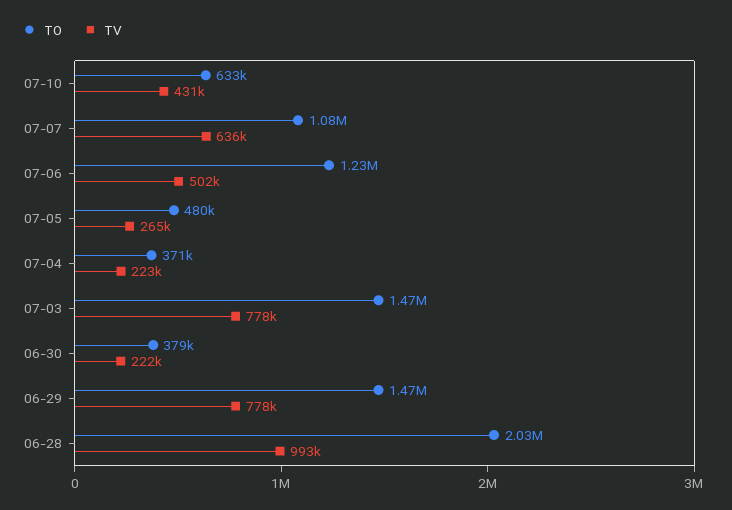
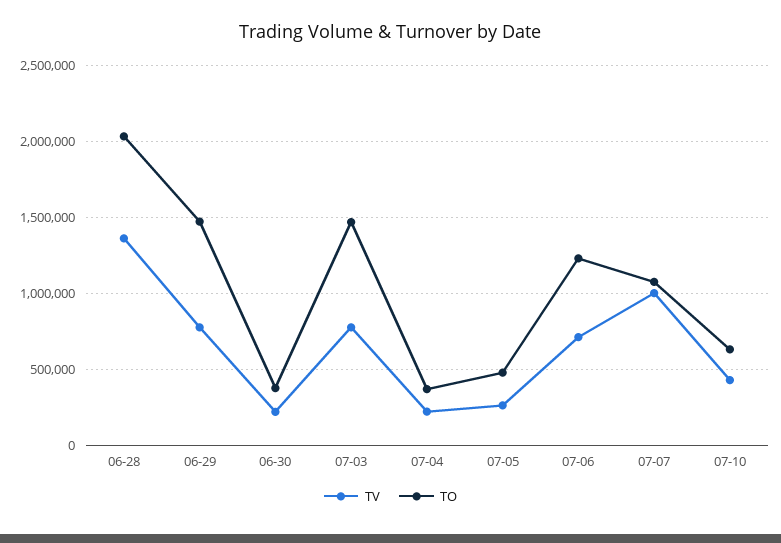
  {
    "TO": {
      "07-10": 633000,
      "07-07": 1080000,
      "07-06": 1230000,
      "07-05": 480000,
      "07-04": 371000,
      "07-03": 1470000,
      "06-30": 379000,
      "06-29": 1470000,
      "06-28": 2030000
    },
    "TV": {
      "07-10": 431000,
-     "07-07": 636000,
+     "07-07": 1000000,
-     "07-06": 502000,
+     "07-06": 700000,
      "07-05": 265000,
      "07-04": 223000,
      "07-03": 778000,
      "06-30": 222000,
      "06-29": 778000,
-     "06-28": 993000
+     "06-28": 1350000
    }
  }

